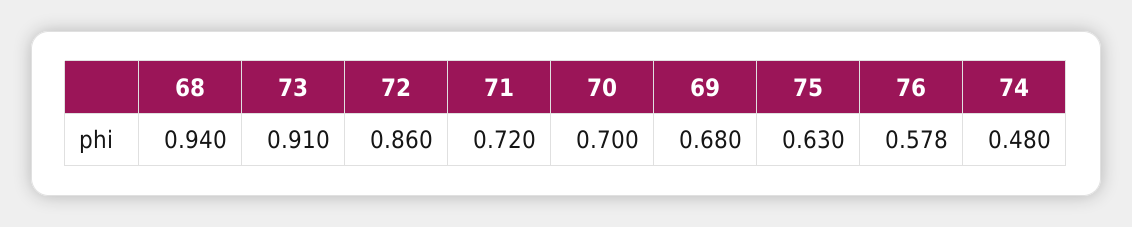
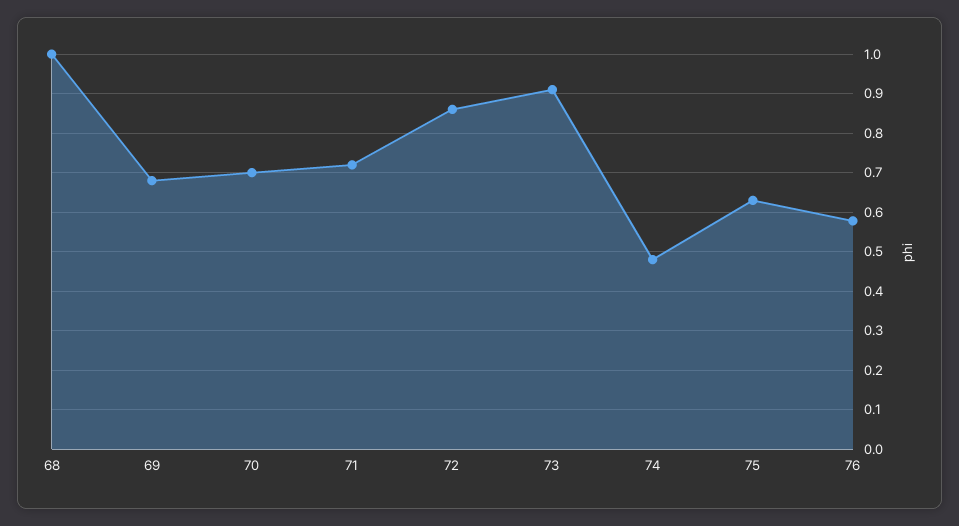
  {
-   "68": 0.94,
+   "68": 1,
    "73": 0.91,
    "72": 0.86,
    "71": 0.72,
    "70": 0.7,
    "69": 0.68,
    "75": 0.63,
    "76": 0.578,
    "74": 0.48
  }

